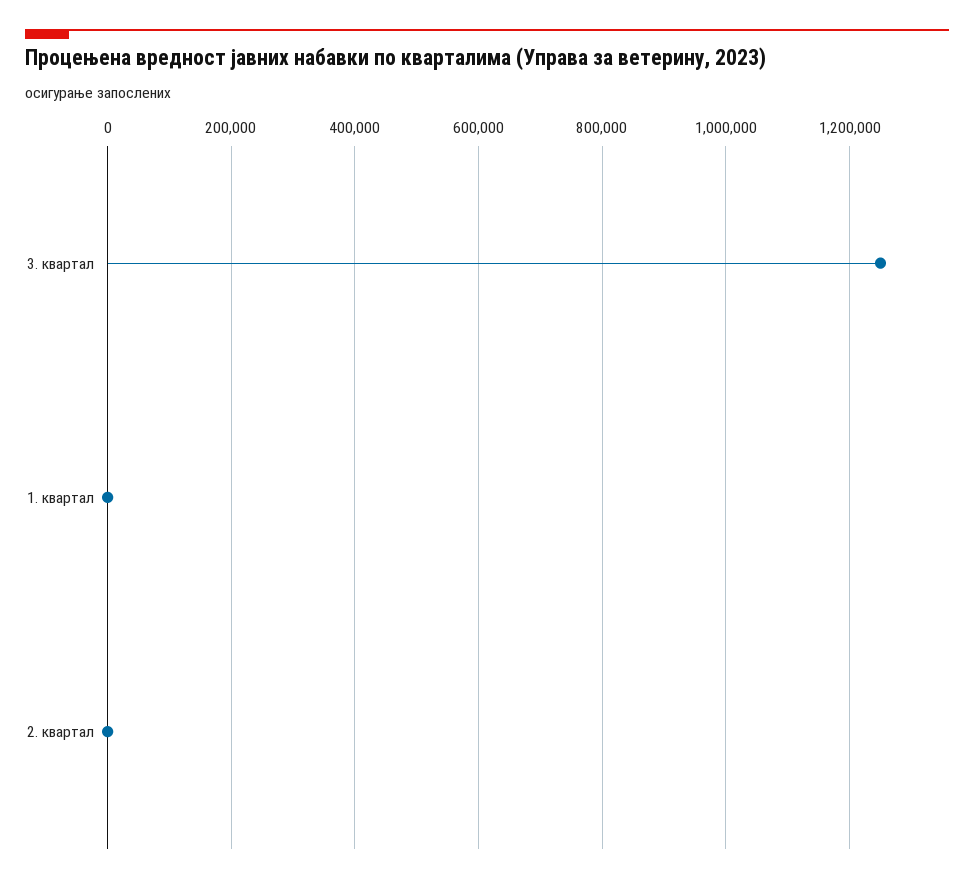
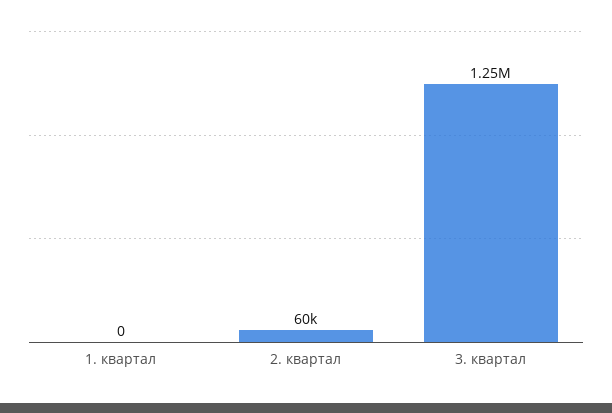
  {
    "3. квартал": 1250000,
    "1. квартал": 0,
-   "2. квартал": 0
+   "2. квартал": 60000
  }

